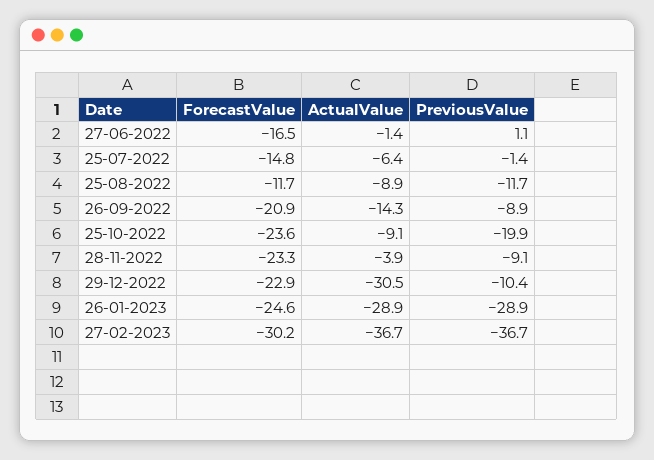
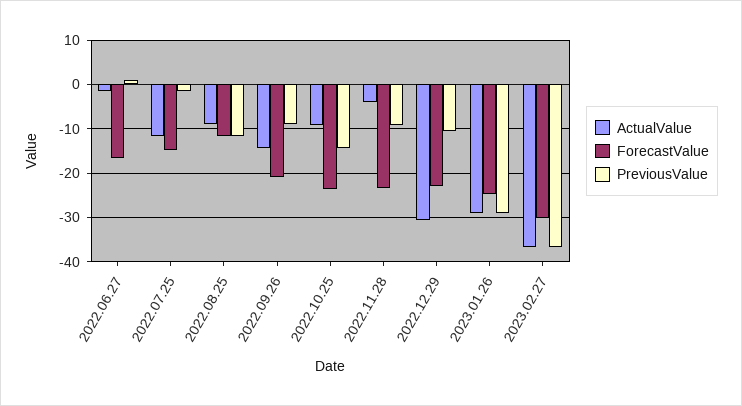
  {
    "ForecastValue": {
      "27-06-2022": -16.5,
      "25-07-2022": -14.8,
      "25-08-2022": -11.7,
      "26-09-2022": -20.9,
      "25-10-2022": -23.6,
      "28-11-2022": -23.3,
      "29-12-2022": -22.9,
      "26-01-2023": -24.6,
      "27-02-2023": -30.2
    },
    "ActualValue": {
      "27-06-2022": -1.4,
-     "25-07-2022": -6.4,
+     "25-07-2022": -12,
      "25-08-2022": -8.9,
      "26-09-2022": -14.3,
      "25-10-2022": -9.1,
      "28-11-2022": -3.9,
      "29-12-2022": -30.5,
      "26-01-2023": -28.9,
      "27-02-2023": -36.7
    },
    "PreviousValue": {
      "27-06-2022": 1.1,
      "25-07-2022": -1.4,
      "25-08-2022": -11.7,
      "26-09-2022": -8.9,
-     "25-10-2022": -19.9,
+     "25-10-2022": -14,
      "28-11-2022": -9.1,
      "29-12-2022": -10.4,
      "26-01-2023": -28.9,
      "27-02-2023": -36.7
    }
  }

